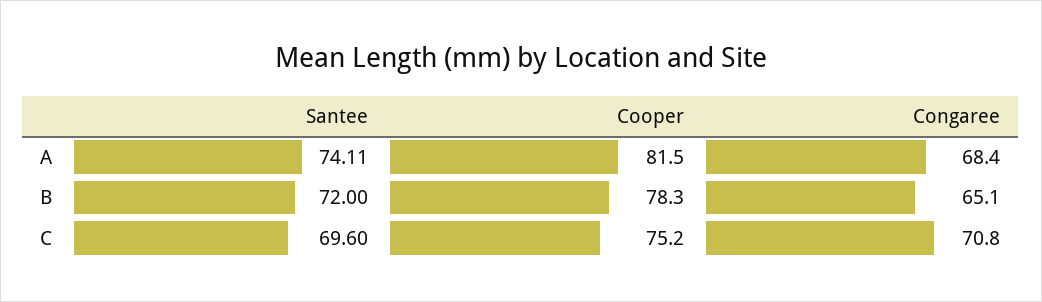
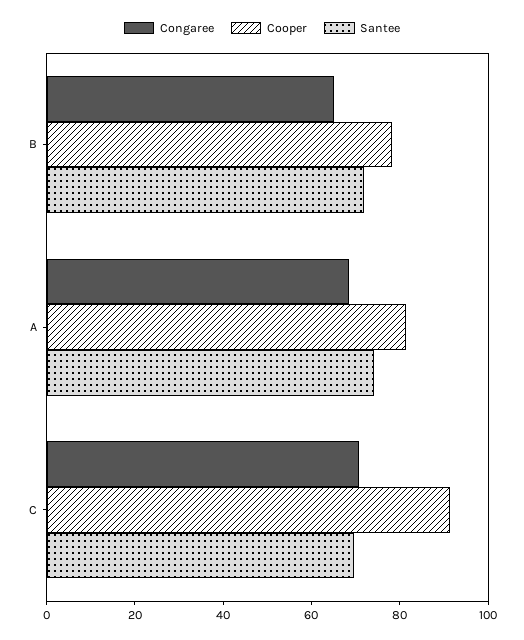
  {
    "Santee": {
      "A": 74.11,
      "B": 72,
      "C": 69.6
    },
    "Cooper": {
      "A": 81.5,
      "B": 78.3,
-     "C": 75.2
+     "C": 90
    },
    "Congaree": {
      "A": 68.4,
      "B": 65.1,
      "C": 70.8
    }
  }

